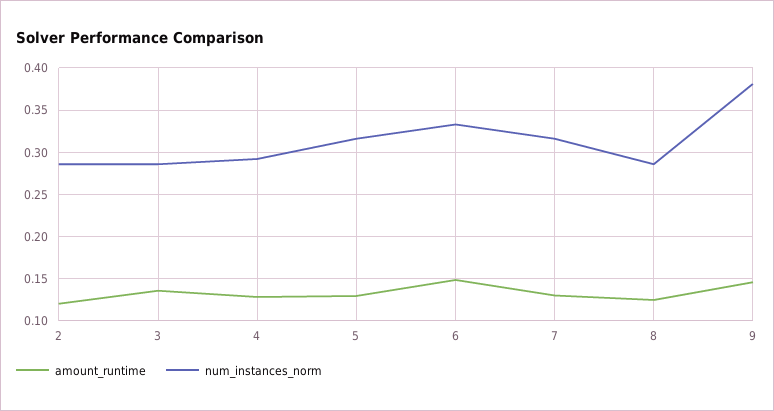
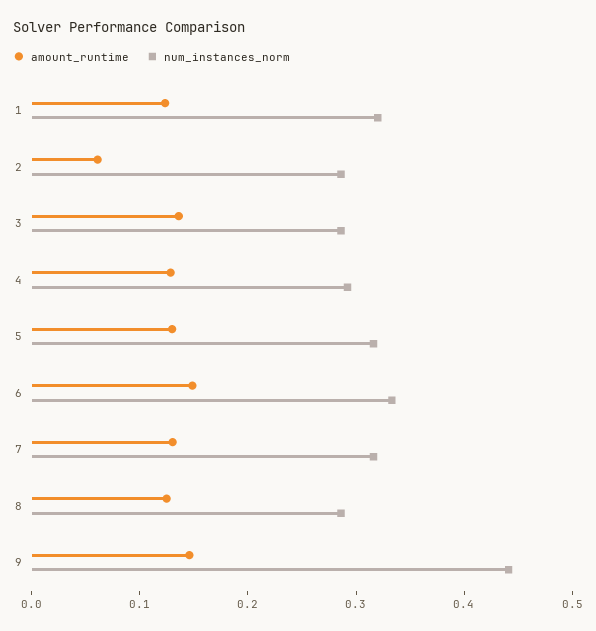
  {
    "amount_runtime": {
-     "2": 0.12,
+     "2": 0.06,
      "3": 0.14,
      "4": 0.13,
      "5": 0.13,
      "6": 0.15,
      "7": 0.13,
      "8": 0.12,
-     "9": 0.15
+     "9": 0.15,
+     "1": 0.12
    },
    "num_instances_norm": {
      "2": 0.29,
      "3": 0.29,
      "4": 0.29,
      "5": 0.32,
      "6": 0.33,
      "7": 0.32,
      "8": 0.29,
-     "9": 0.38
+     "9": 0.44,
+     "1": 0.32
    }
  }

